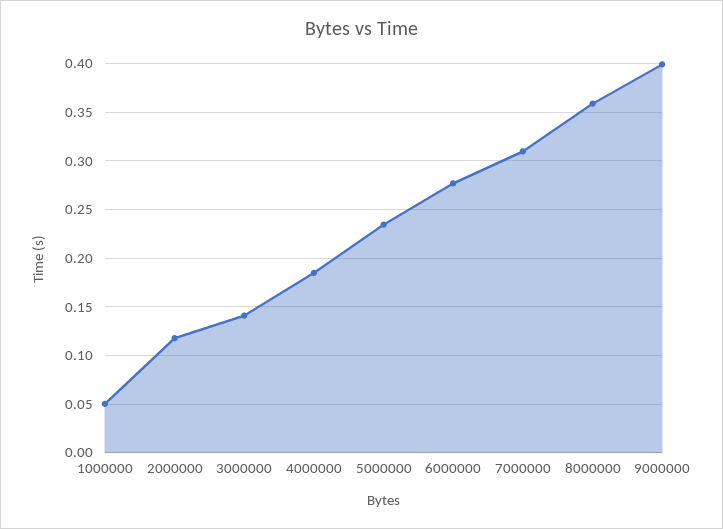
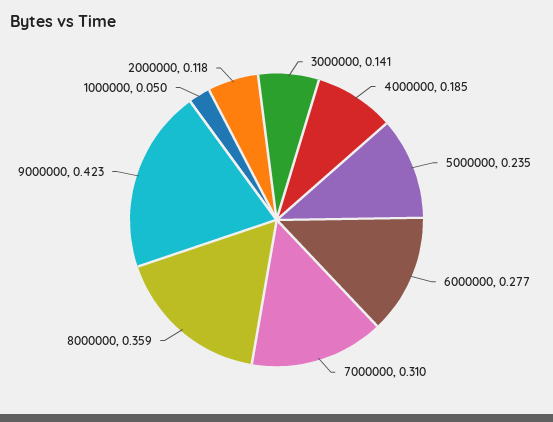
  {
    "1000000": 0.05,
    "2000000": 0.118,
    "3000000": 0.141,
    "4000000": 0.185,
    "5000000": 0.235,
    "6000000": 0.277,
    "7000000": 0.31,
    "8000000": 0.359,
-   "9000000": 0.4
+   "9000000": 0.423
  }

